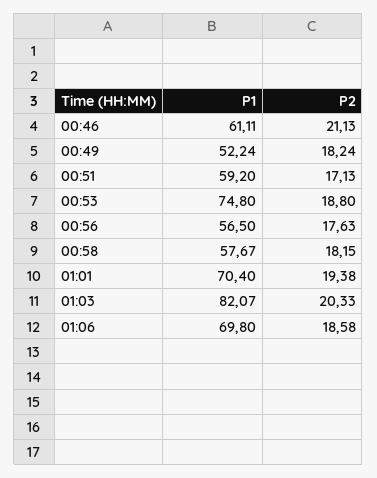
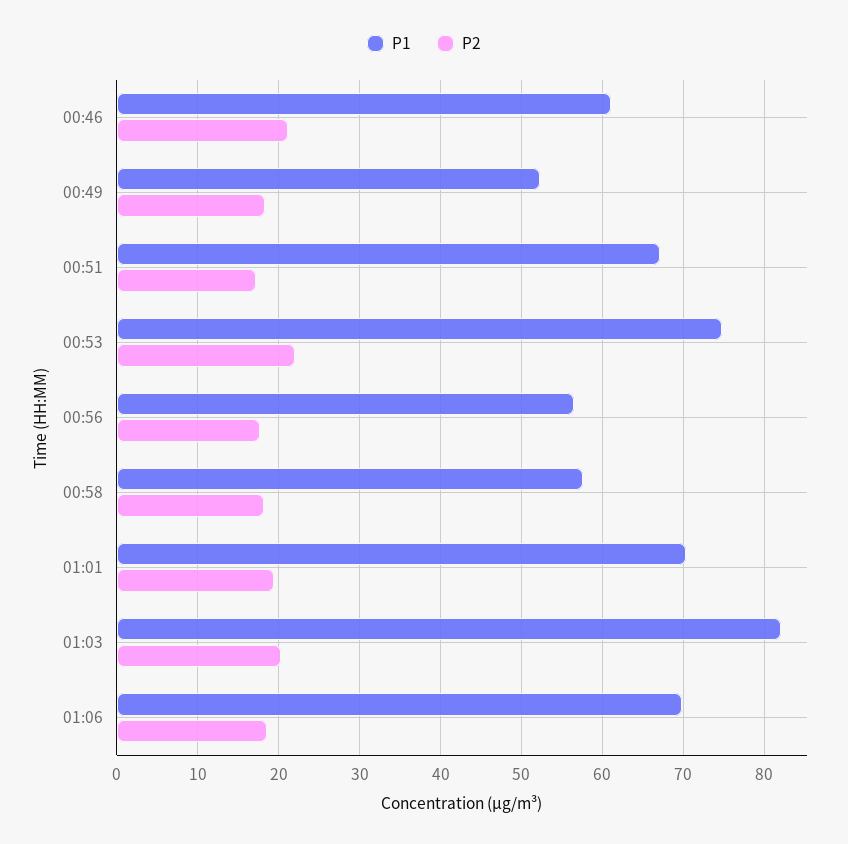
  {
    "P1": {
      "00:46": 61.11,
      "00:49": 52.24,
-     "00:51": 59.2,
+     "00:51": 67,
      "00:53": 74.8,
      "00:56": 56.5,
      "00:58": 57.67,
      "01:01": 70.4,
      "01:03": 82.07,
      "01:06": 69.8
    },
    "P2": {
      "00:46": 21.13,
      "00:49": 18.24,
      "00:51": 17.13,
-     "00:53": 18.8,
+     "00:53": 22,
      "00:56": 17.63,
      "00:58": 18.15,
      "01:01": 19.38,
      "01:03": 20.33,
      "01:06": 18.58
    }
  }

